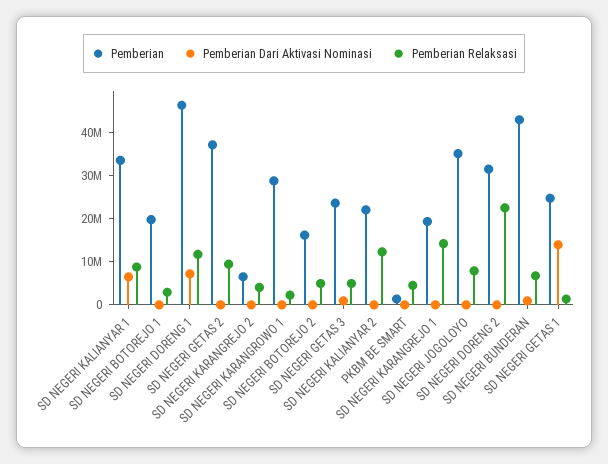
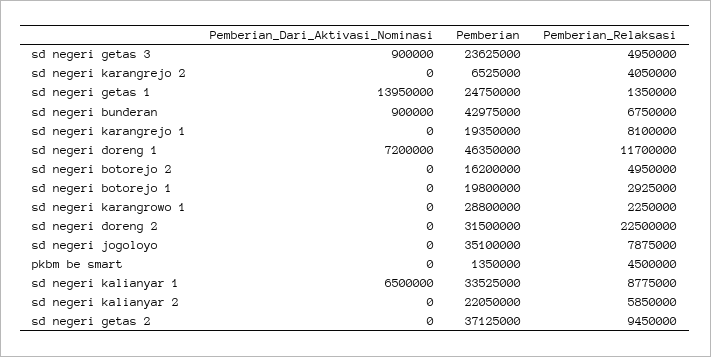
  {
    "Pemberian": {
      "SD NEGERI KALIANYAR 1": 33525000,
      "SD NEGERI BOTOREJO 1": 19800000,
      "SD NEGERI DORENG 1": 46350000,
      "SD NEGERI GETAS 2": 37125000,
      "SD NEGERI KARANGREJO 2": 6525000,
      "SD NEGERI KARANGROWO 1": 28800000,
      "SD NEGERI BOTOREJO 2": 16200000,
      "SD NEGERI GETAS 3": 23625000,
      "SD NEGERI KALIANYAR 2": 22050000,
      "PKBM BE SMART": 1350000,
      "SD NEGERI KARANGREJO 1": 19350000,
      "SD NEGERI JOGOLOYO": 35100000,
      "SD NEGERI DORENG 2": 31500000,
      "SD NEGERI BUNDERAN": 42975000,
      "SD NEGERI GETAS 1": 24750000
    },
    "Pemberian Dari Aktivasi Nominasi": {
      "SD NEGERI KALIANYAR 1": 6500000,
      "SD NEGERI BOTOREJO 1": 0,
      "SD NEGERI DORENG 1": 7200000,
      "SD NEGERI GETAS 2": 0,
      "SD NEGERI KARANGREJO 2": 0,
      "SD NEGERI KARANGROWO 1": 0,
      "SD NEGERI BOTOREJO 2": 0,
      "SD NEGERI GETAS 3": 900000,
      "SD NEGERI KALIANYAR 2": 0,
      "PKBM BE SMART": 0,
      "SD NEGERI KARANGREJO 1": 0,
      "SD NEGERI JOGOLOYO": 0,
      "SD NEGERI DORENG 2": 0,
      "SD NEGERI BUNDERAN": 900000,
      "SD NEGERI GETAS 1": 13950000
    },
    "Pemberian Relaksasi": {
      "SD NEGERI KALIANYAR 1": 8775000,
      "SD NEGERI BOTOREJO 1": 2925000,
      "SD NEGERI DORENG 1": 11700000,
      "SD NEGERI GETAS 2": 9450000,
      "SD NEGERI KARANGREJO 2": 4050000,
      "SD NEGERI KARANGROWO 1": 2250000,
      "SD NEGERI BOTOREJO 2": 4950000,
      "SD NEGERI GETAS 3": 4950000,
-     "SD NEGERI KALIANYAR 2": 12000000,
+     "SD NEGERI KALIANYAR 2": 5850000,
      "PKBM BE SMART": 4500000,
-     "SD NEGERI KARANGREJO 1": 14000000,
+     "SD NEGERI KARANGREJO 1": 8100000,
      "SD NEGERI JOGOLOYO": 7875000,
      "SD NEGERI DORENG 2": 22500000,
      "SD NEGERI BUNDERAN": 6750000,
      "SD NEGERI GETAS 1": 1350000
    }
  }

